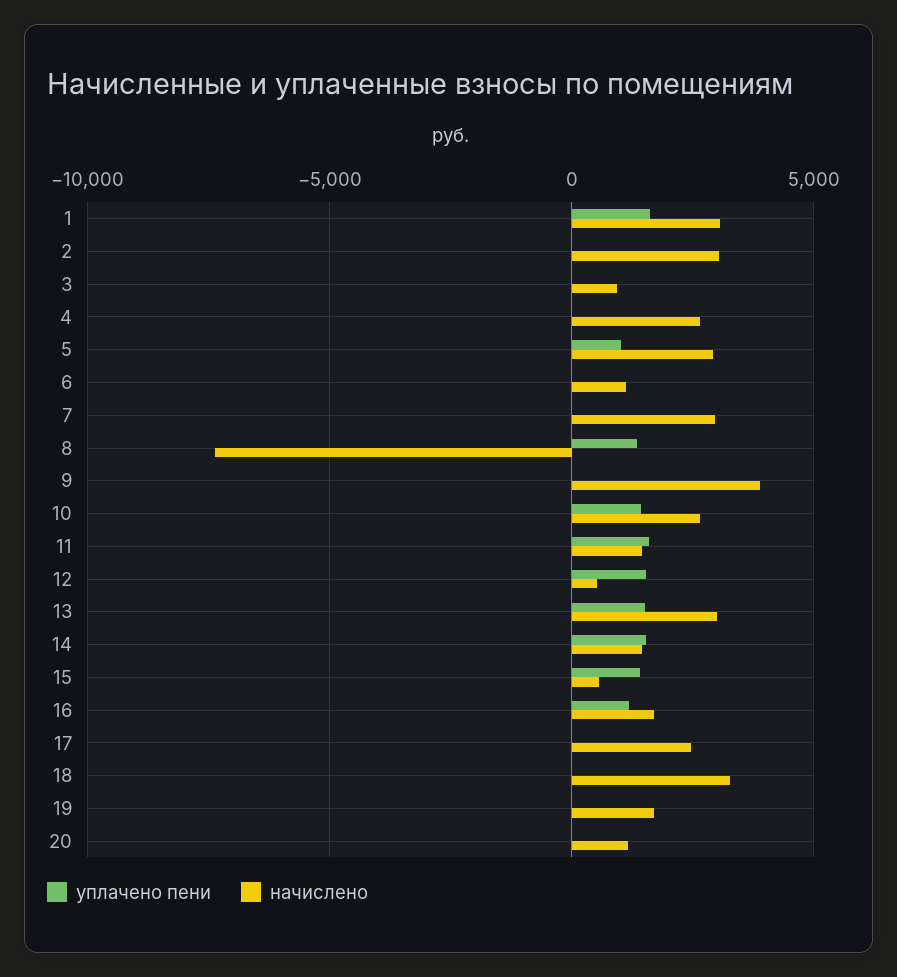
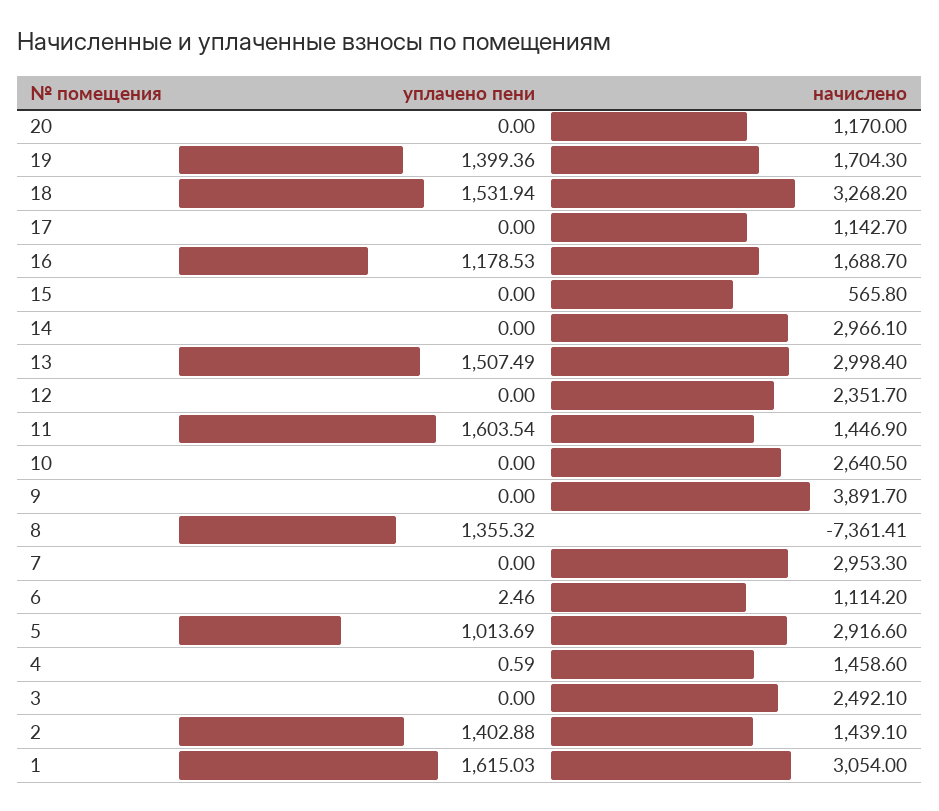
  {
    "уплачено пени": {
      "1": 1615.03,
-     "2": 0,
+     "2": 1402.88,
      "3": 0,
      "4": 0.59,
      "5": 1013.69,
      "6": 2.46,
      "7": 0,
      "8": 1355.32,
      "9": 0,
-     "10": 1500,
+     "10": 0,
      "11": 1603.54,
-     "12": 1500,
+     "12": 0,
      "13": 1507.49,
-     "14": 1500,
+     "14": 0,
-     "15": 1500,
+     "15": 0,
      "16": 1178.53,
      "17": 0,
-     "18": 0,
+     "18": 1531.94,
-     "19": 0,
+     "19": 1399.36,
      "20": 0
    },
    "начислено": {
      "1": 3054,
-     "2": 3000,
+     "2": 1439.1,
-     "3": 1000,
+     "3": 2492.1,
-     "4": 2500,
+     "4": 1458.6,
      "5": 2916.6,
      "6": 1114.2,
      "7": 2953.3,
      "8": -7361.41,
      "9": 3891.7,
      "10": 2640.5,
      "11": 1446.9,
-     "12": 500,
+     "12": 2351.7,
      "13": 2998.4,
-     "14": 1500,
+     "14": 2966.1,
      "15": 565.8,
      "16": 1688.7,
-     "17": 2500,
+     "17": 1142.7,
      "18": 3268.2,
      "19": 1704.3,
      "20": 1170
    }
  }

